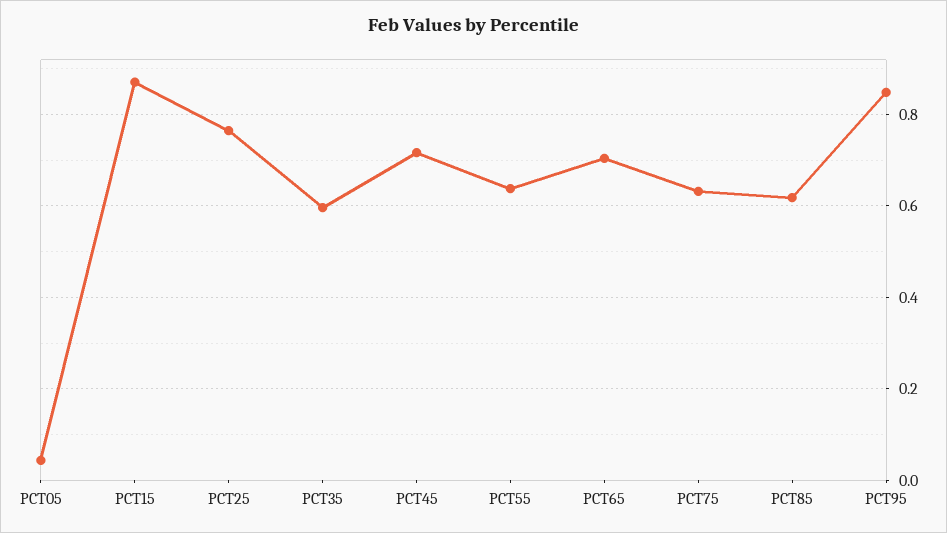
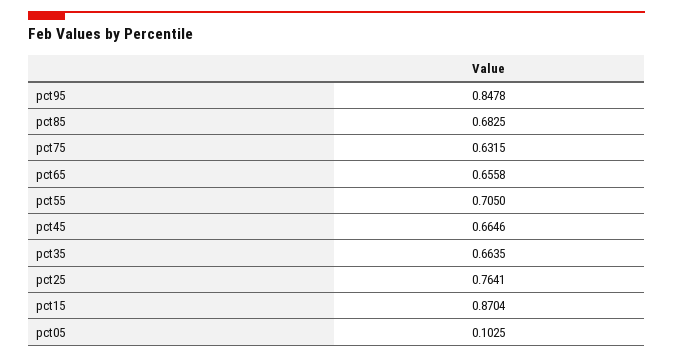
  {
-   "PCT05": 0.04,
+   "PCT05": 0.1025,
    "PCT15": 0.8704,
    "PCT25": 0.7641,
-   "PCT35": 0.6,
+   "PCT35": 0.6635,
-   "PCT45": 0.72,
+   "PCT45": 0.6646,
-   "PCT55": 0.64,
+   "PCT55": 0.705,
-   "PCT65": 0.7,
+   "PCT65": 0.6558,
    "PCT75": 0.6315,
-   "PCT85": 0.62,
+   "PCT85": 0.6825,
    "PCT95": 0.8478
  }

